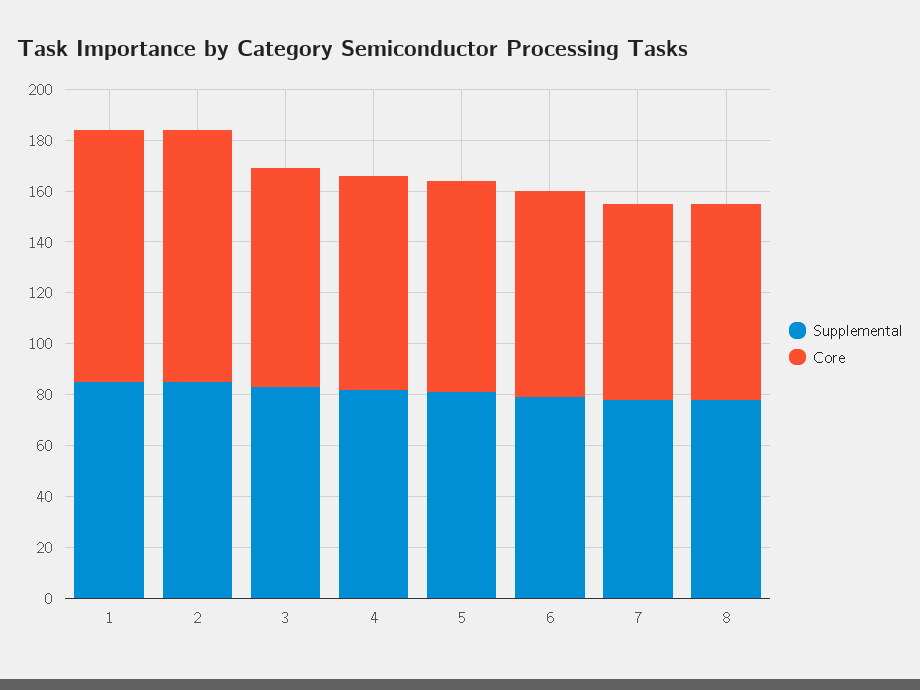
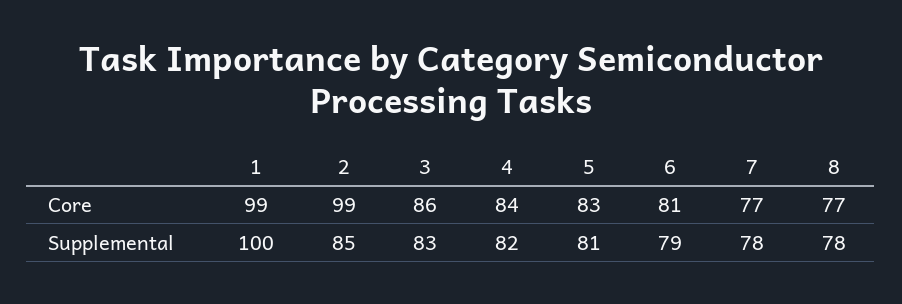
  {
    "Supplemental": {
-     "1": 85,
+     "1": 100,
      "2": 85,
      "3": 83,
      "4": 82,
      "5": 81,
      "6": 79,
      "7": 78,
      "8": 78
    },
    "Core": {
      "1": 99,
      "2": 99,
      "3": 86,
      "4": 84,
      "5": 83,
      "6": 81,
      "7": 77,
      "8": 77
    }
  }

